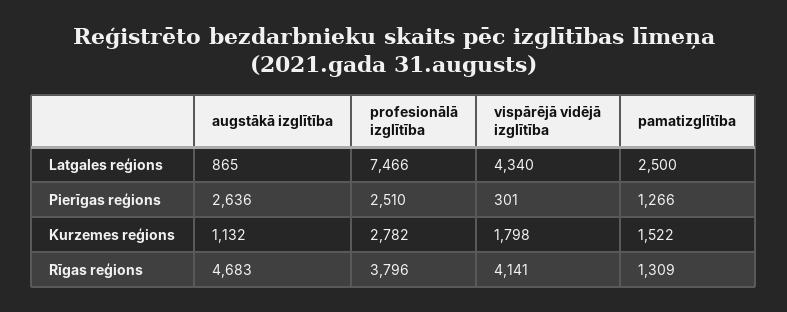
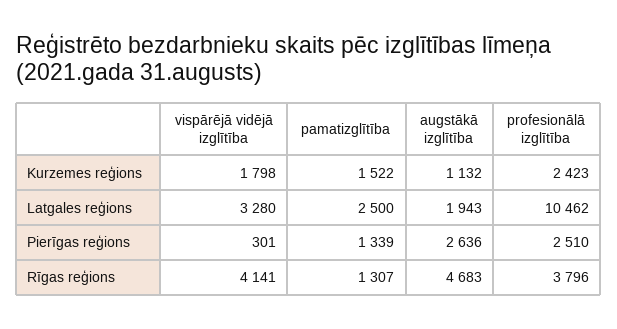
  {
    "augstākā izglītība": {
-     "Latgales reģions": 865,
+     "Latgales reģions": 1943,
      "Pierīgas reģions": 2636,
      "Kurzemes reģions": 1132,
      "Rīgas reģions": 4683
    },
    "profesionālā izglītība": {
-     "Latgales reģions": 7466,
+     "Latgales reģions": 10462,
      "Pierīgas reģions": 2510,
-     "Kurzemes reģions": 2782,
+     "Kurzemes reģions": 2423,
      "Rīgas reģions": 3796
    },
    "vispārējā vidējā izglītība": {
-     "Latgales reģions": 4340,
+     "Latgales reģions": 3280,
      "Pierīgas reģions": 301,
      "Kurzemes reģions": 1798,
      "Rīgas reģions": 4141
    },
    "pamatizglītība": {
      "Latgales reģions": 2500,
-     "Pierīgas reģions": 1266,
+     "Pierīgas reģions": 1339,
      "Kurzemes reģions": 1522,
-     "Rīgas reģions": 1309
+     "Rīgas reģions": 1307
    }
  }

